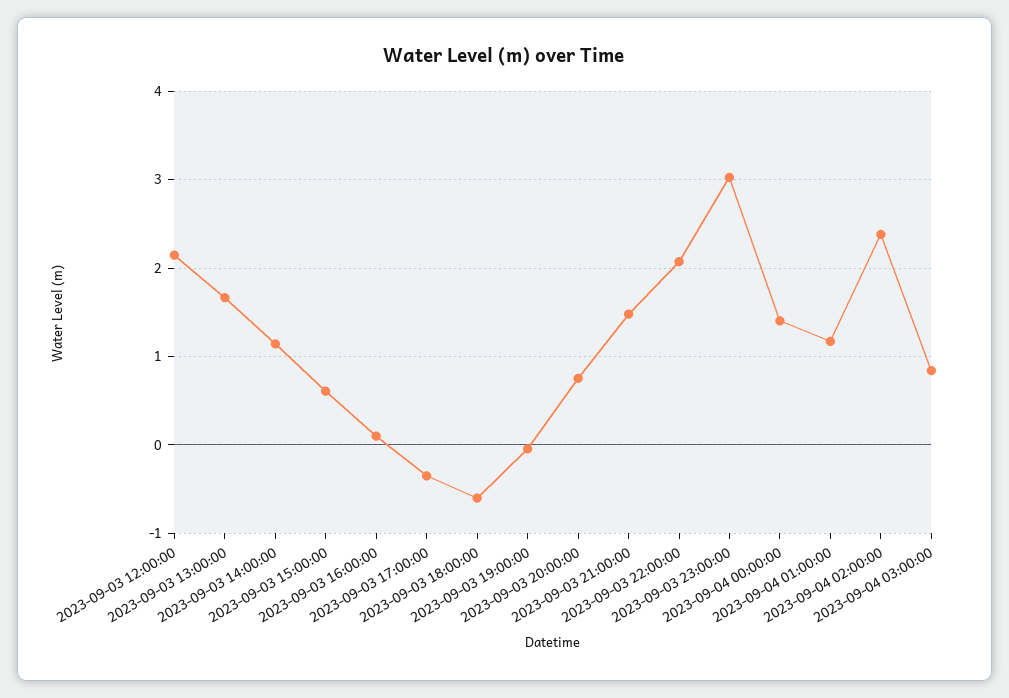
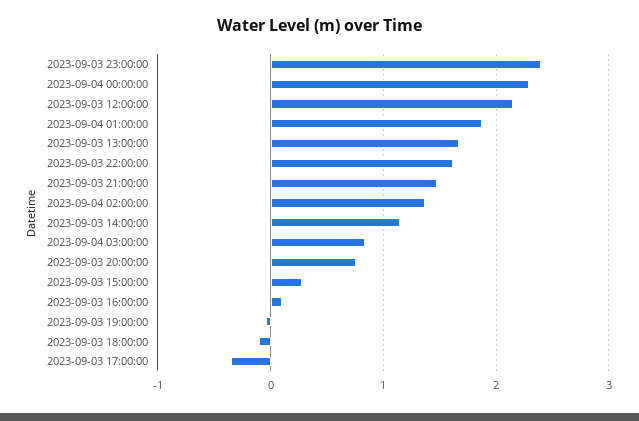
  {
    "2023-09-03 12:00:00": 2.1,
    "2023-09-03 13:00:00": 1.7,
    "2023-09-03 14:00:00": 1.1,
-   "2023-09-03 15:00:00": 0.6,
+   "2023-09-03 15:00:00": 0.3,
    "2023-09-03 16:00:00": 0.1,
    "2023-09-03 17:00:00": -0.4,
-   "2023-09-03 18:00:00": -0.6,
+   "2023-09-03 18:00:00": -0.1,
    "2023-09-03 19:00:00": 0,
    "2023-09-03 20:00:00": 0.8,
    "2023-09-03 21:00:00": 1.5,
-   "2023-09-03 22:00:00": 2.1,
+   "2023-09-03 22:00:00": 1.6,
-   "2023-09-03 23:00:00": 3,
+   "2023-09-03 23:00:00": 2.4,
-   "2023-09-04 00:00:00": 1.4,
+   "2023-09-04 00:00:00": 2.3,
-   "2023-09-04 01:00:00": 1.2,
+   "2023-09-04 01:00:00": 1.9,
-   "2023-09-04 02:00:00": 2.4,
+   "2023-09-04 02:00:00": 1.4,
    "2023-09-04 03:00:00": 0.8
  }

